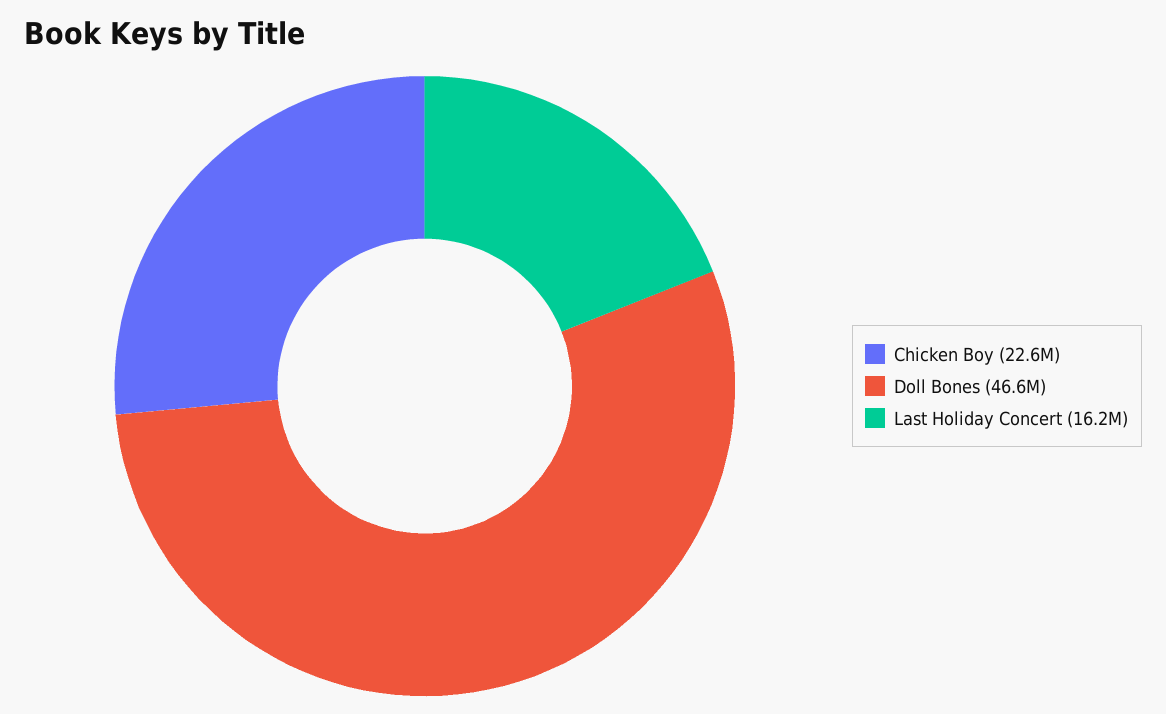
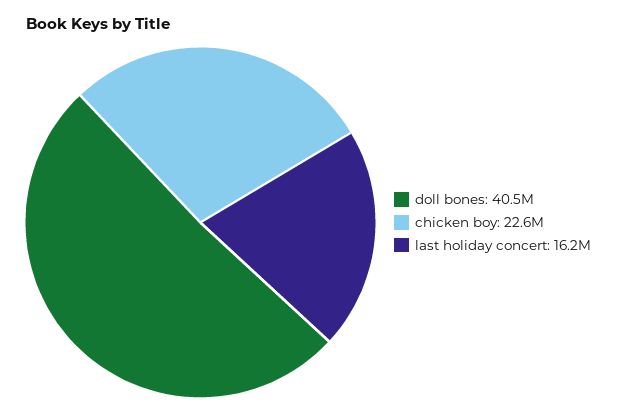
  {
    "Chicken Boy": 22600000,
-   "Doll Bones": 46600000,
+   "Doll Bones": 40500000,
    "Last Holiday Concert": 16200000
  }

